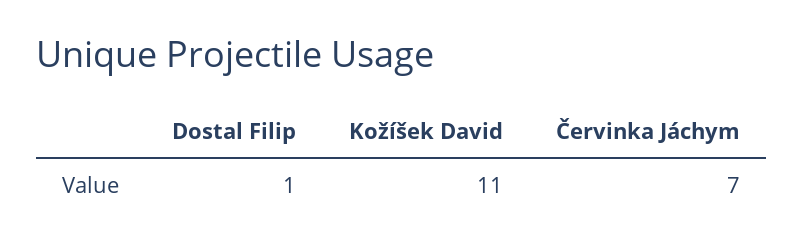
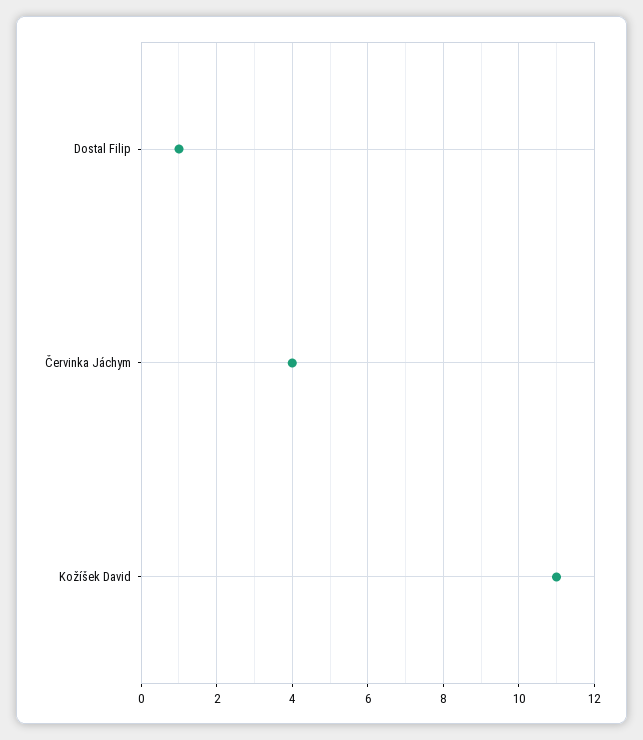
  {
    "Dostal Filip": 1,
    "Kožíšek David": 11,
-   "Červinka Jáchym": 7
+   "Červinka Jáchym": 4
  }

